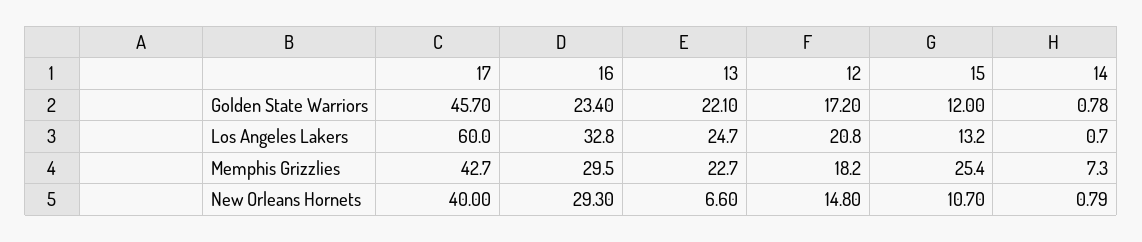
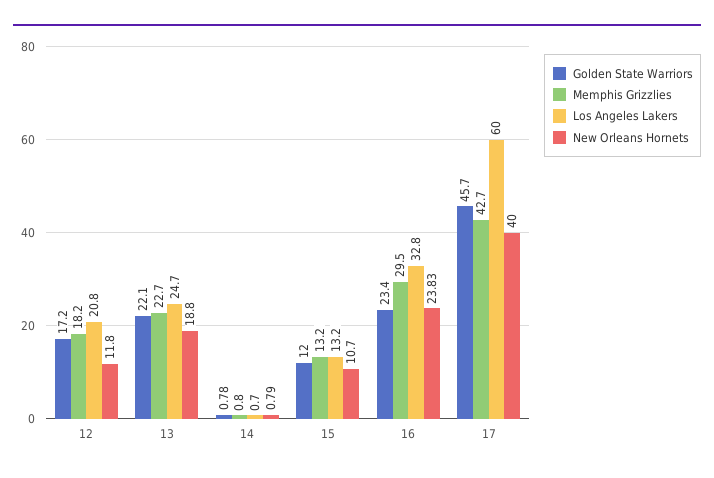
  {
    "Golden State Warriors": {
      "17": 45.7,
      "16": 23.4,
      "13": 22.1,
      "12": 17.2,
      "15": 12,
      "14": 0.78
    },
    "Los Angeles Lakers": {
      "17": 60,
      "16": 32.8,
      "13": 24.7,
      "12": 20.8,
      "15": 13.2,
      "14": 0.7
    },
    "Memphis Grizzlies": {
      "17": 42.7,
      "16": 29.5,
      "13": 22.7,
      "12": 18.2,
-     "15": 25.4,
+     "15": 13.2,
-     "14": 7.3
+     "14": 0.8
    },
    "New Orleans Hornets": {
      "17": 40,
-     "16": 29.3,
+     "16": 23.83,
-     "13": 6.6,
+     "13": 18.8,
-     "12": 14.8,
+     "12": 11.8,
      "15": 10.7,
      "14": 0.79
    }
  }

